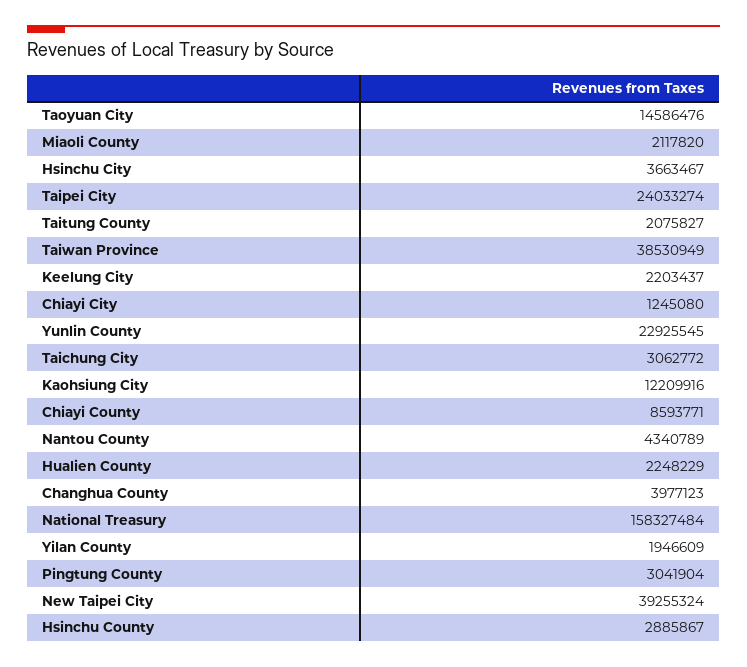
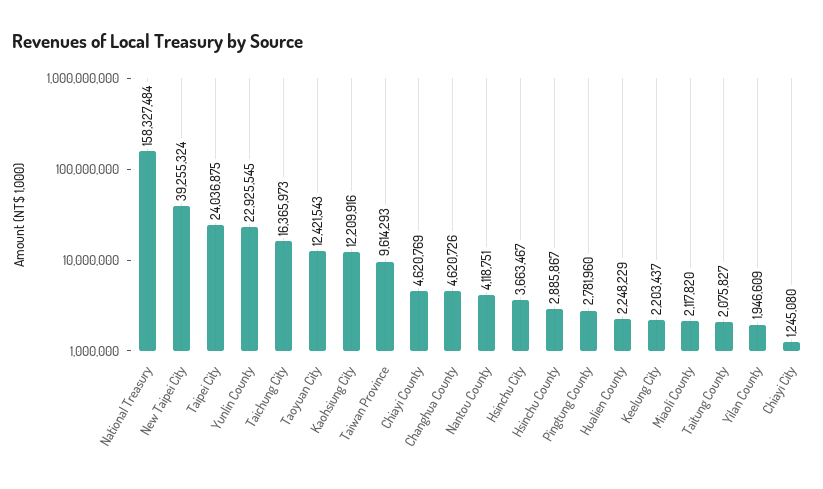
  {
-   "Taoyuan City": 14586476,
+   "Taoyuan City": 12421543,
    "Miaoli County": 2117820,
    "Hsinchu City": 3663467,
-   "Taipei City": 24033274,
+   "Taipei City": 24036875,
    "Taitung County": 2075827,
-   "Taiwan Province": 38530949,
+   "Taiwan Province": 9614293,
    "Keelung City": 2203437,
    "Chiayi City": 1245080,
    "Yunlin County": 22925545,
-   "Taichung City": 3062772,
+   "Taichung City": 16365973,
    "Kaohsiung City": 12209916,
-   "Chiayi County": 8593771,
+   "Chiayi County": 4620769,
-   "Nantou County": 4340789,
+   "Nantou County": 4118751,
    "Hualien County": 2248229,
-   "Changhua County": 3977123,
+   "Changhua County": 4620726,
    "National Treasury": 158327484,
    "Yilan County": 1946609,
-   "Pingtung County": 3041904,
+   "Pingtung County": 2781960,
    "New Taipei City": 39255324,
    "Hsinchu County": 2885867
  }

